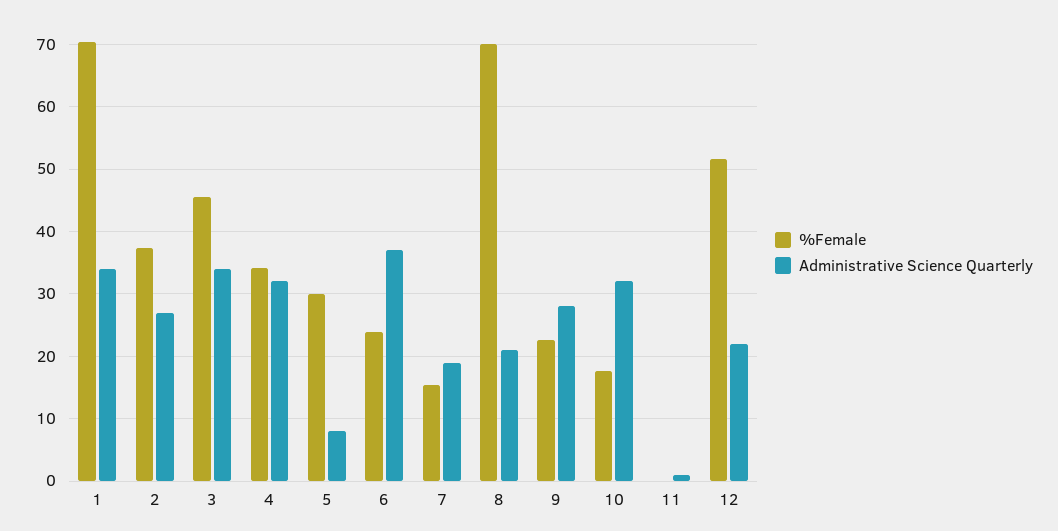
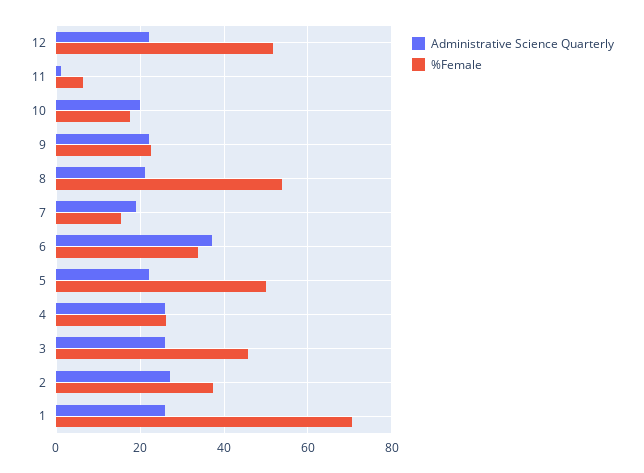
  {
    "%Female": {
      "1": 70,
      "2": 37,
      "3": 46,
-     "4": 34,
+     "4": 26,
-     "5": 30,
+     "5": 50,
-     "6": 24,
+     "6": 34,
      "7": 15,
-     "8": 70,
+     "8": 54,
      "9": 23,
      "10": 18,
-     "11": 0,
+     "11": 6,
      "12": 52
    },
    "Administrative Science Quarterly": {
-     "1": 34,
+     "1": 26,
      "2": 27,
-     "3": 34,
+     "3": 26,
-     "4": 32,
+     "4": 26,
-     "5": 8,
+     "5": 22,
      "6": 37,
      "7": 19,
      "8": 21,
-     "9": 28,
+     "9": 22,
-     "10": 32,
+     "10": 20,
      "11": 1,
      "12": 22
    }
  }

